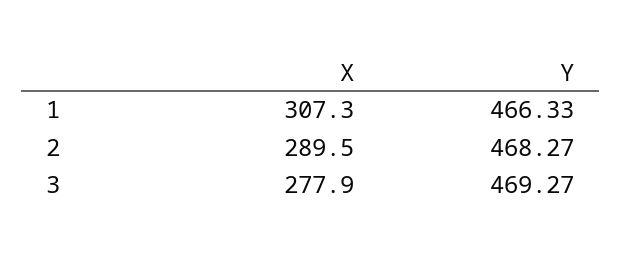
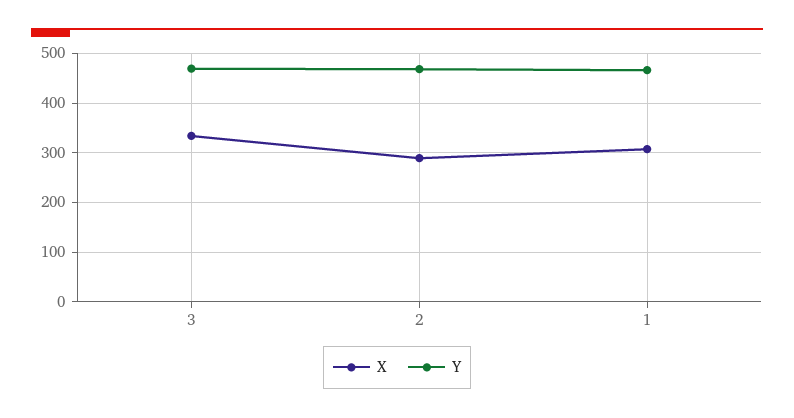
  {
    "X": {
      "1": 307.3,
      "2": 289.5,
-     "3": 277.9
+     "3": 340
    },
    "Y": {
      "1": 466.33,
      "2": 468.27,
      "3": 469.27
    }
  }

